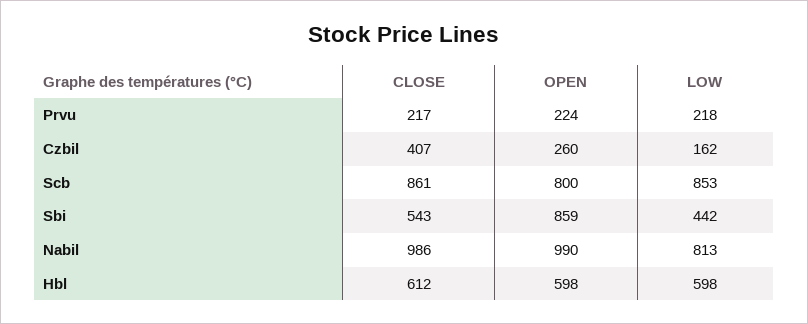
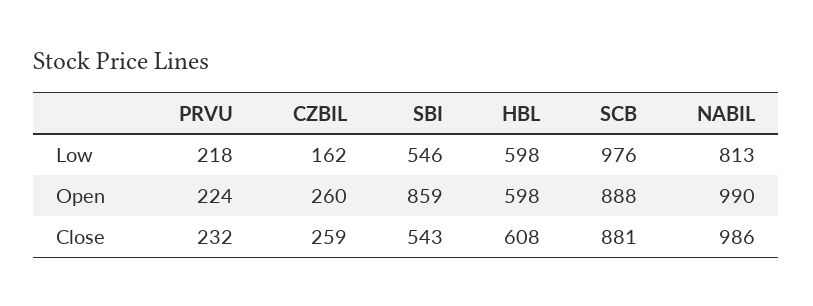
  {
    "CLOSE": {
-     "Prvu": 217,
+     "Prvu": 232,
-     "Czbil": 407,
+     "Czbil": 259,
-     "Scb": 861,
+     "Scb": 881,
      "Sbi": 543,
      "Nabil": 986,
-     "Hbl": 612
+     "Hbl": 608
    },
    "OPEN": {
      "Prvu": 224,
      "Czbil": 260,
-     "Scb": 800,
+     "Scb": 888,
      "Sbi": 859,
      "Nabil": 990,
      "Hbl": 598
    },
    "LOW": {
      "Prvu": 218,
      "Czbil": 162,
-     "Scb": 853,
+     "Scb": 976,
-     "Sbi": 442,
+     "Sbi": 546,
      "Nabil": 813,
      "Hbl": 598
    }
  }

